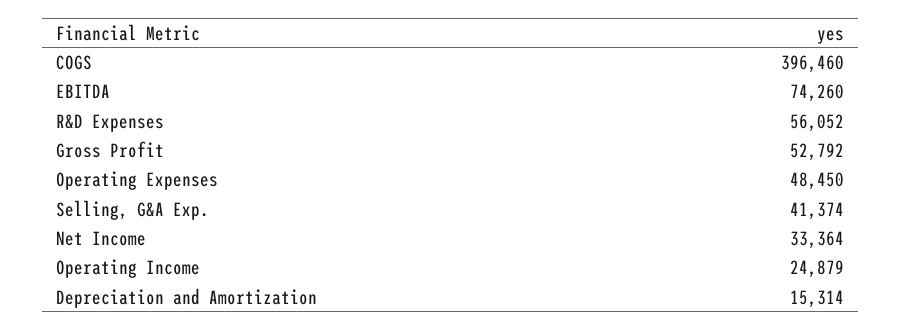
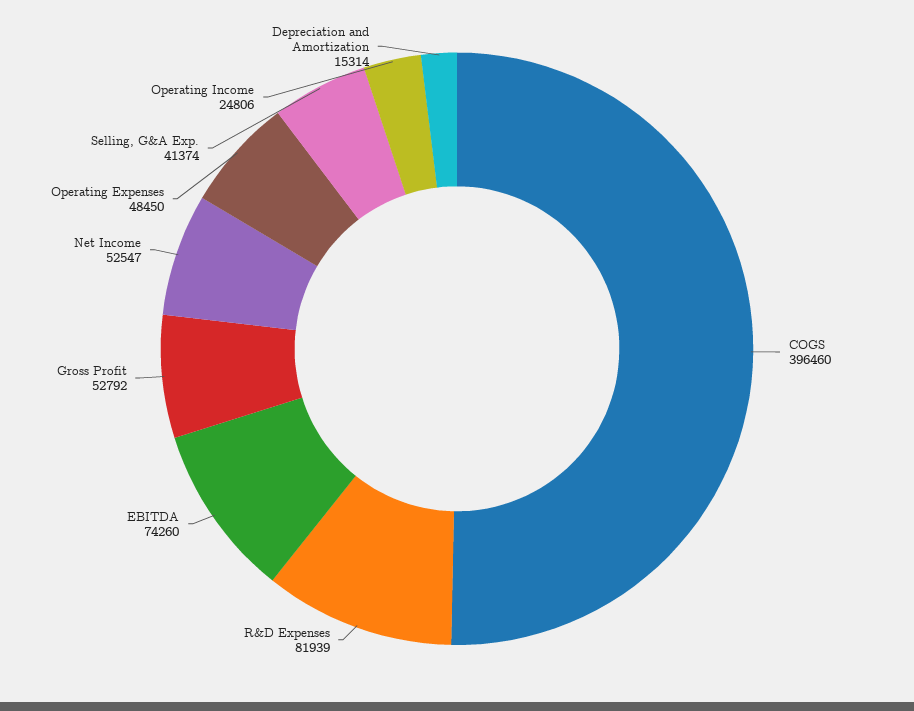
  {
    "COGS": 396460,
    "EBITDA": 74260,
-   "R&D Expenses": 56052,
+   "R&D Expenses": 81939,
    "Gross Profit": 52792,
    "Operating Expenses": 48450,
    "Selling, G&A Exp.": 41374,
-   "Net Income": 33364,
+   "Net Income": 52547,
-   "Operating Income": 24879,
+   "Operating Income": 24806,
    "Depreciation and Amortization": 15314
  }

